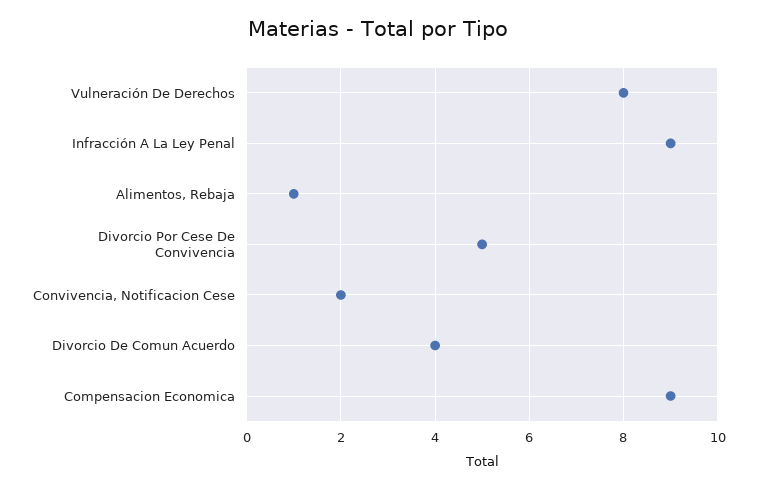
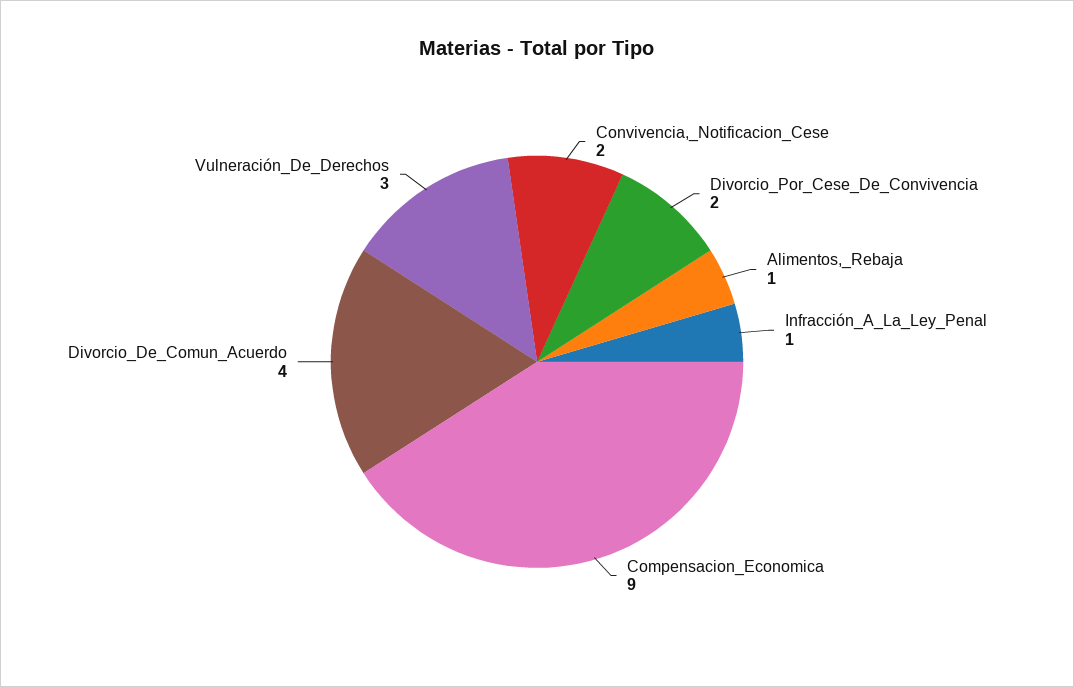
  {
-   "Vulneración De Derechos": 8,
+   "Vulneración De Derechos": 3,
-   "Infracción A La Ley Penal": 9,
+   "Infracción A La Ley Penal": 1,
    "Alimentos, Rebaja": 1,
-   "Divorcio Por Cese De Convivencia": 5,
+   "Divorcio Por Cese De Convivencia": 2,
    "Convivencia, Notificacion Cese": 2,
    "Divorcio De Comun Acuerdo": 4,
    "Compensacion Economica": 9
  }

